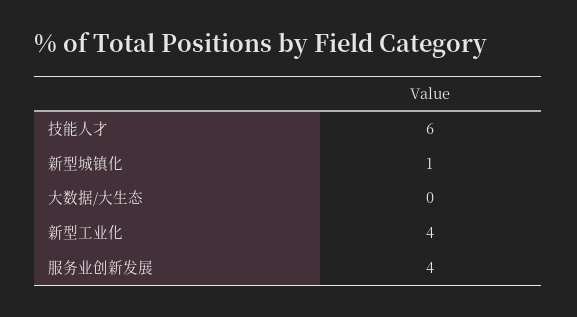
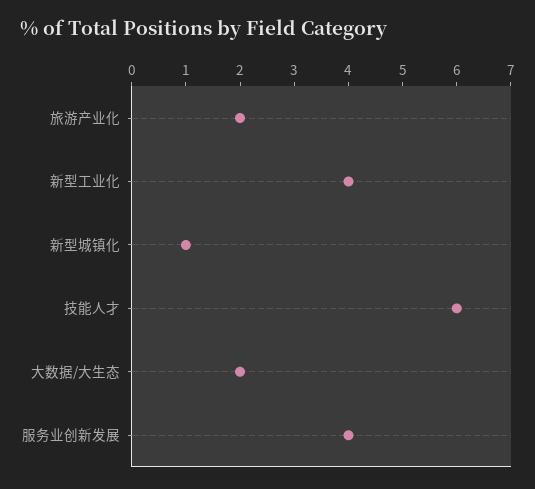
  {
    "技能人才": 6,
    "新型城镇化": 1,
-   "大数据/大生态": 0,
+   "大数据/大生态": 2,
    "新型工业化": 4,
-   "服务业创新发展": 4
+   "服务业创新发展": 4,
+   "旅游产业化": 2
  }

